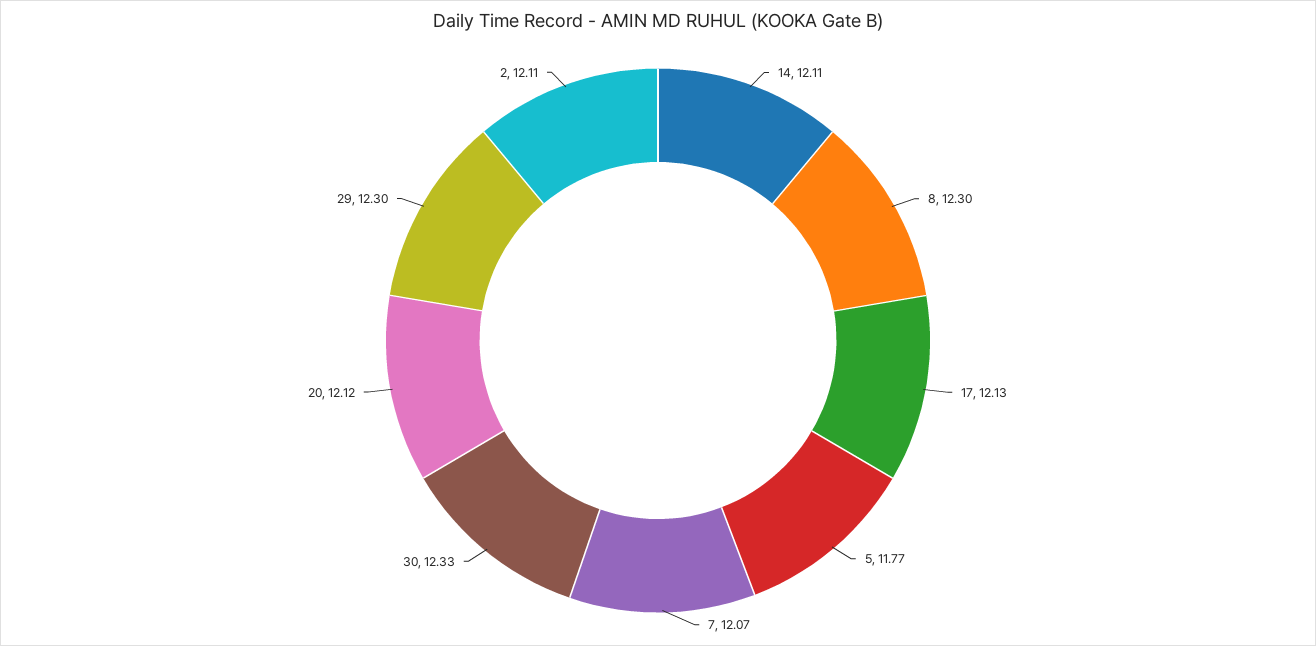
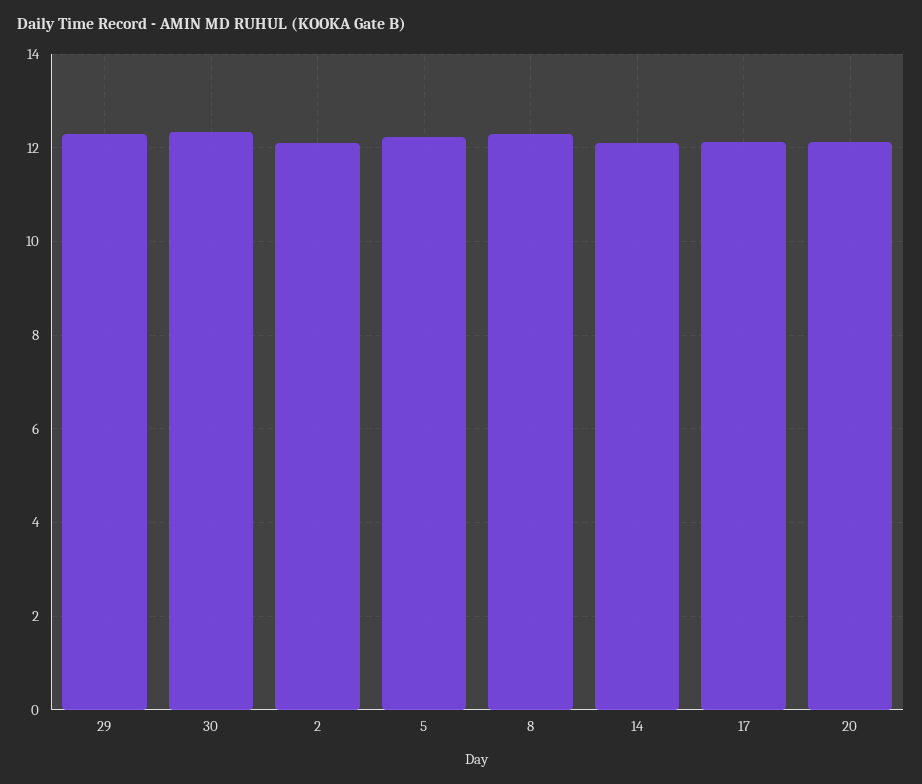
  {
    "14": 12.11,
    "8": 12.3,
    "17": 12.13,
-   "5": 11.77,
+   "5": 12.2,
-   "7": 12.07,
    "30": 12.33,
    "20": 12.12,
    "29": 12.3,
    "2": 12.11
  }

